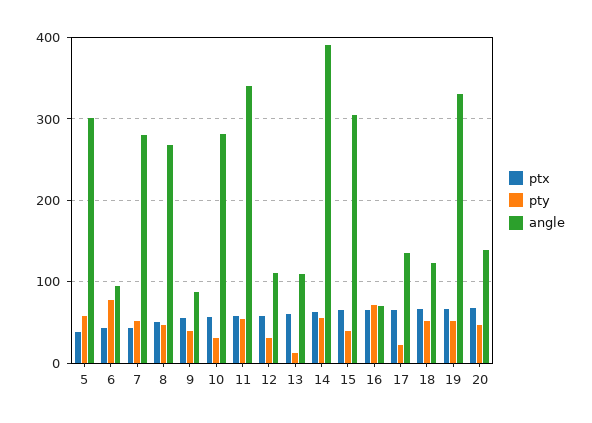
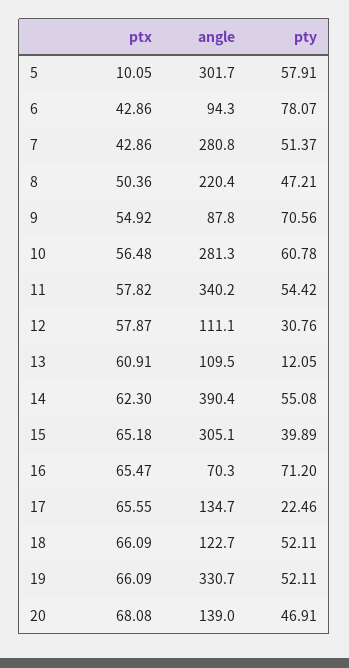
  {
    "ptx": {
-     "5": 40,
+     "5": 10.05,
      "6": 42.86,
      "7": 42.86,
      "8": 50.36,
      "9": 54.92,
      "10": 56.48,
      "11": 57.82,
      "12": 57.87,
      "13": 60.91,
      "14": 62.3,
      "15": 65.18,
      "16": 65.47,
      "17": 65.55,
      "18": 66.09,
      "19": 66.09,
      "20": 68.08
    },
    "pty": {
      "5": 57.91,
      "6": 78.07,
      "7": 51.37,
      "8": 47.21,
-     "9": 40,
+     "9": 70.56,
-     "10": 30,
+     "10": 60.78,
      "11": 54.42,
      "12": 30.76,
      "13": 12.05,
      "14": 55.08,
      "15": 39.89,
      "16": 71.2,
      "17": 22.46,
      "18": 52.11,
      "19": 52.11,
      "20": 46.91
    },
    "angle": {
      "5": 301.7,
      "6": 94.3,
      "7": 280.8,
-     "8": 270,
+     "8": 220.4,
      "9": 87.8,
      "10": 281.3,
      "11": 340.2,
      "12": 111.1,
      "13": 109.5,
      "14": 390.4,
      "15": 305.1,
      "16": 70.3,
      "17": 134.7,
      "18": 122.7,
      "19": 330.7,
      "20": 139
    }
  }

